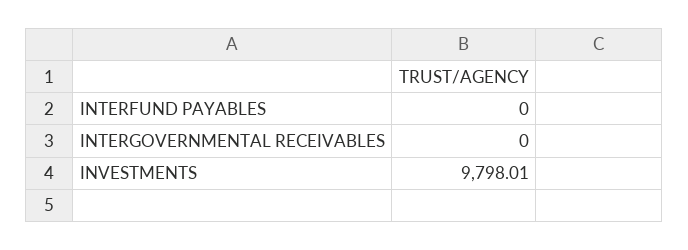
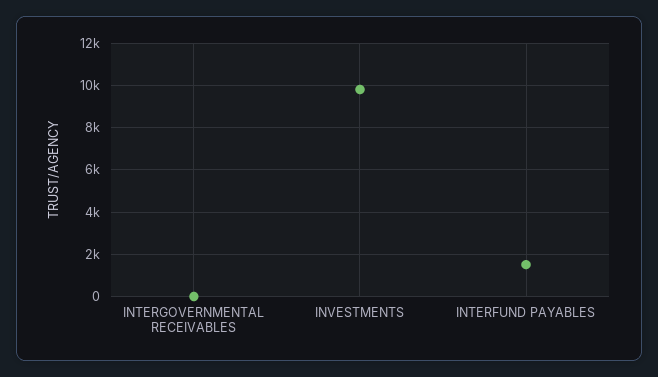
  {
-   "INTERFUND PAYABLES": 0,
+   "INTERFUND PAYABLES": 1500,
    "INTERGOVERNMENTAL RECEIVABLES": 0,
    "INVESTMENTS": 9798.01
  }

